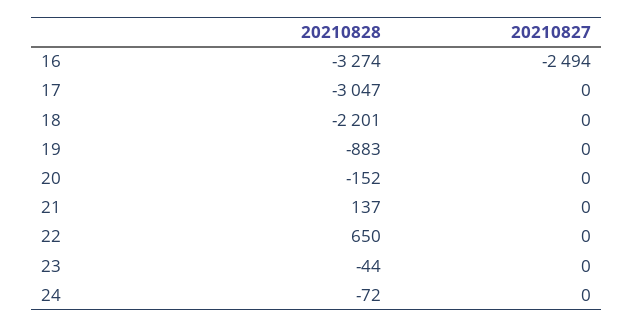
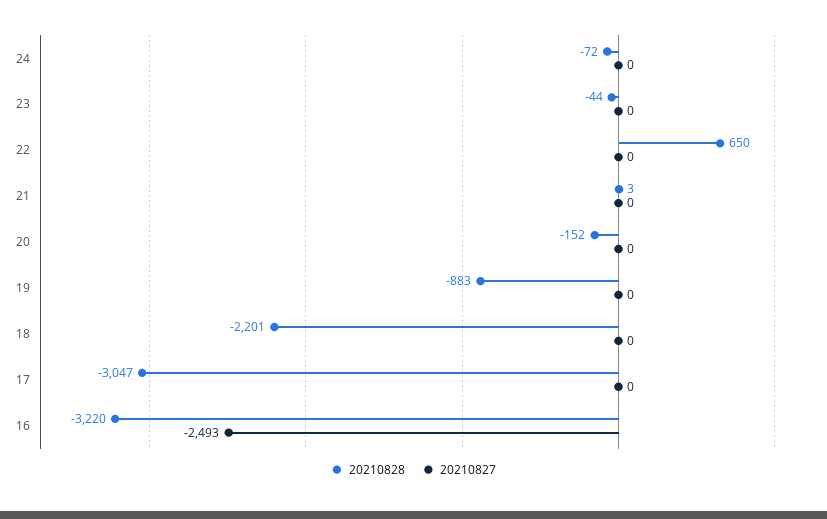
  {
    "20210828": {
-     "16": -3274,
+     "16": -3220,
      "17": -3047,
      "18": -2201,
      "19": -883,
      "20": -152,
-     "21": 137,
+     "21": 3,
      "22": 650,
      "23": -44,
      "24": -72
    },
    "20210827": {
-     "16": -2494,
+     "16": -2493,
      "17": 0,
      "18": 0,
      "19": 0,
      "20": 0,
      "21": 0,
      "22": 0,
      "23": 0,
      "24": 0
    }
  }

